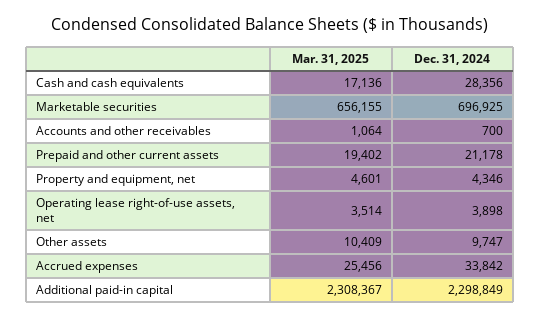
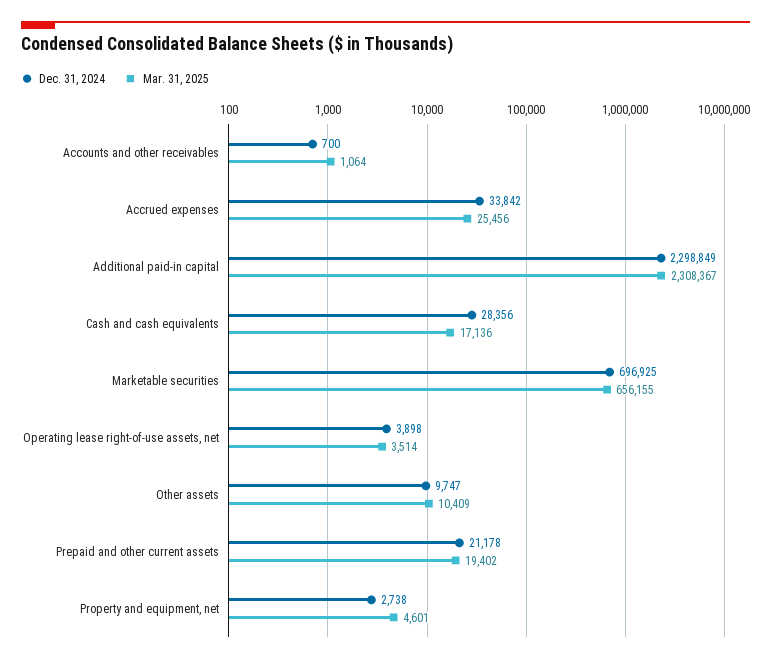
  {
    "Mar. 31, 2025": {
      "Cash and cash equivalents": 17136,
      "Marketable securities": 656155,
      "Accounts and other receivables": 1064,
      "Prepaid and other current assets": 19402,
      "Property and equipment, net": 4601,
      "Operating lease right-of-use assets, net": 3514,
      "Other assets": 10409,
      "Accrued expenses": 25456,
      "Additional paid-in capital": 2308367
    },
    "Dec. 31, 2024": {
      "Cash and cash equivalents": 28356,
      "Marketable securities": 696925,
      "Accounts and other receivables": 700,
      "Prepaid and other current assets": 21178,
-     "Property and equipment, net": 4346,
+     "Property and equipment, net": 2738,
      "Operating lease right-of-use assets, net": 3898,
      "Other assets": 9747,
      "Accrued expenses": 33842,
      "Additional paid-in capital": 2298849
    }
  }

